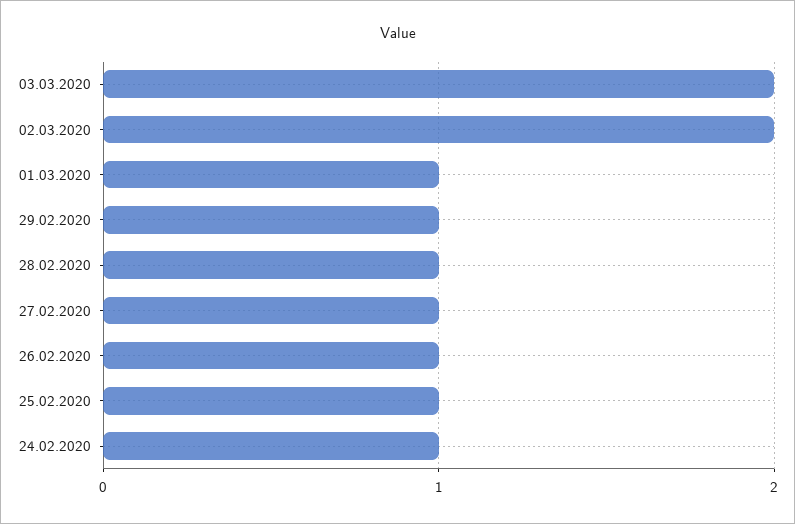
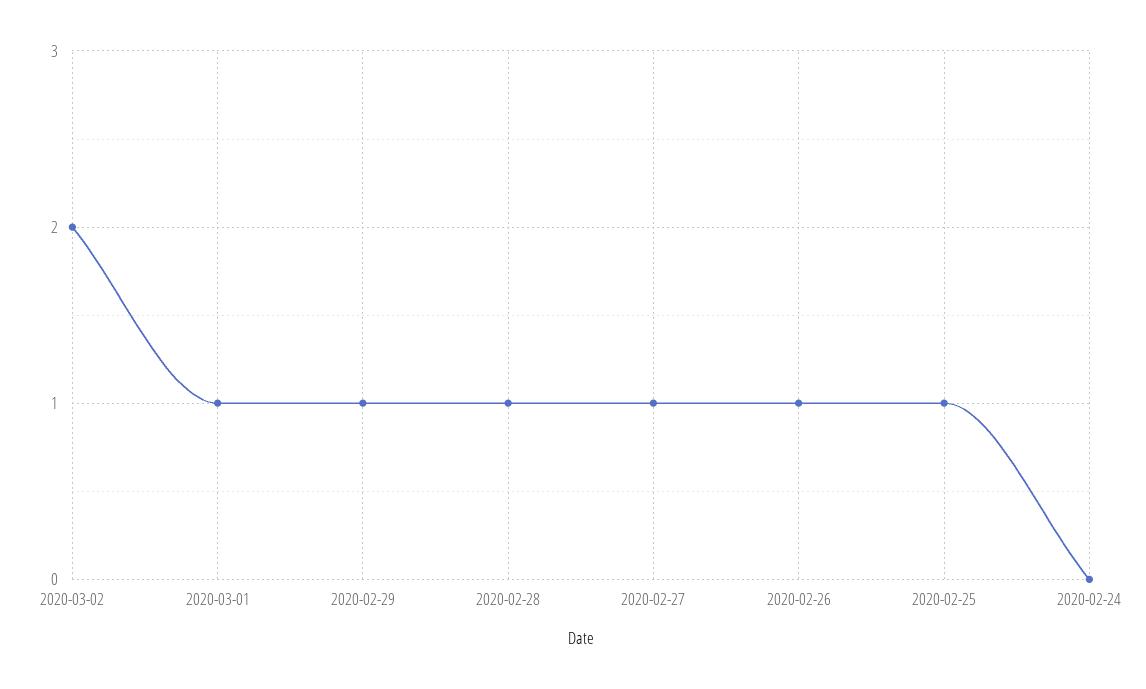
  {
-   "03.03.2020": 2,
    "02.03.2020": 2,
    "01.03.2020": 1,
    "29.02.2020": 1,
    "28.02.2020": 1,
    "27.02.2020": 1,
    "26.02.2020": 1,
    "25.02.2020": 1,
-   "24.02.2020": 1
+   "24.02.2020": 0
  }

